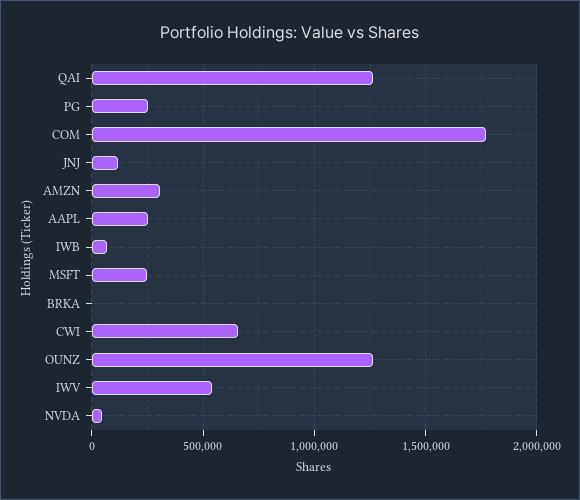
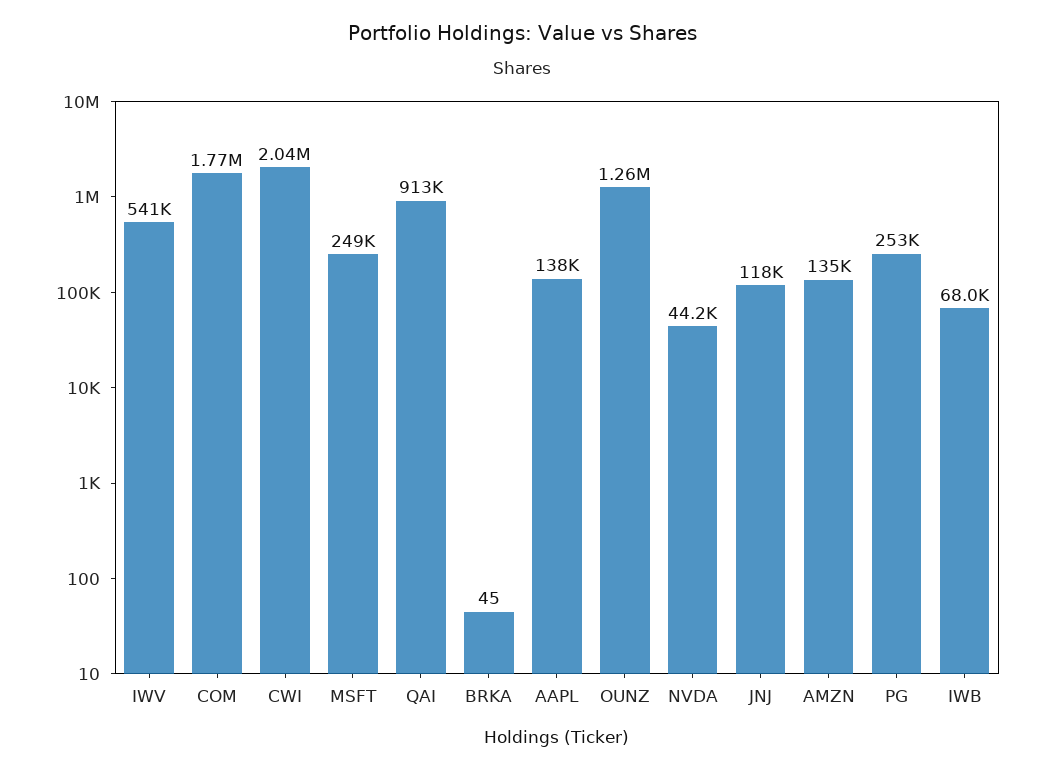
  {
-   "QAI": 1250000,
+   "QAI": 913000,
    "PG": 253000,
    "COM": 1770000,
    "JNJ": 118000,
-   "AMZN": 300000,
+   "AMZN": 135000,
-   "AAPL": 250000,
+   "AAPL": 138000,
    "IWB": 68000,
    "MSFT": 249000,
    "BRKA": 45,
-   "CWI": 650000,
+   "CWI": 2040000,
    "OUNZ": 1260000,
    "IWV": 541000,
    "NVDA": 44200
  }

